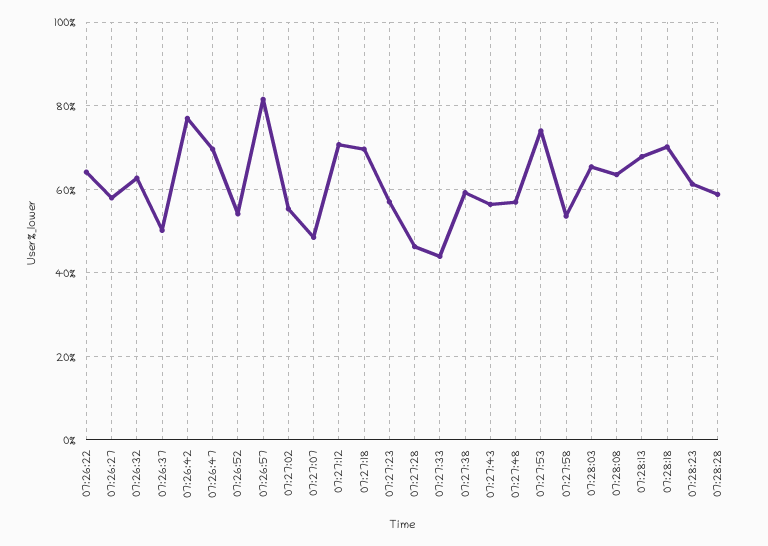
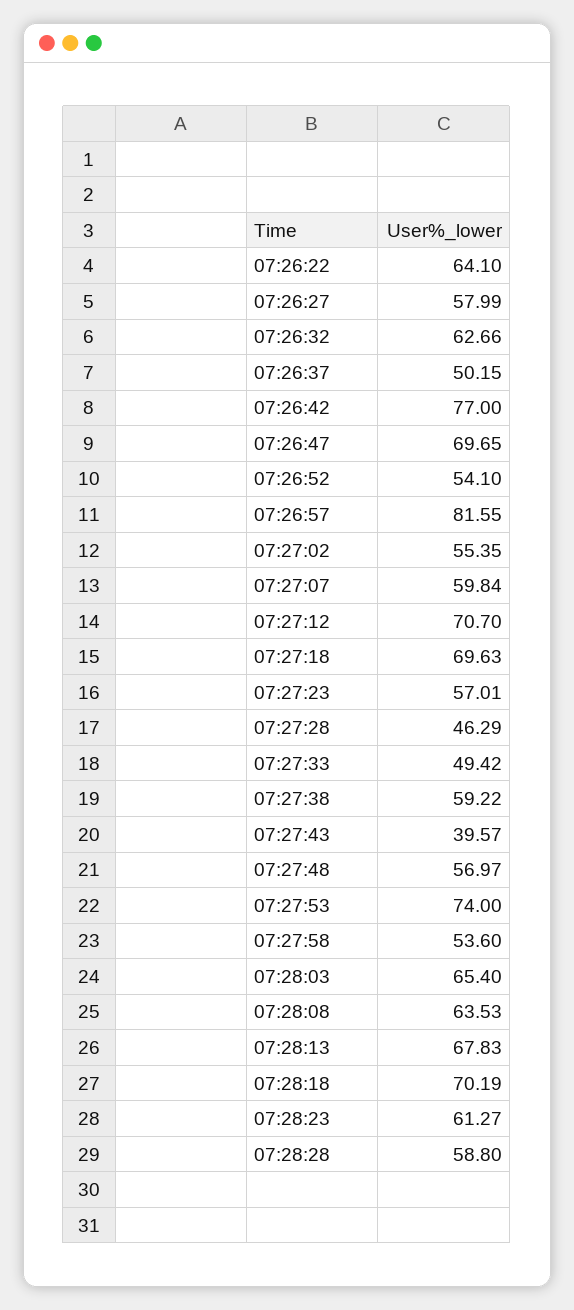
  {
    "07:26:22": 64.1,
    "07:26:27": 57.99,
    "07:26:32": 62.66,
    "07:26:37": 50.15,
    "07:26:42": 77,
    "07:26:47": 69.65,
    "07:26:52": 54.1,
    "07:26:57": 81.55,
    "07:27:02": 55.35,
-   "07:27:07": 48,
+   "07:27:07": 59.84,
    "07:27:12": 70.7,
    "07:27:18": 69.63,
    "07:27:23": 57.01,
    "07:27:28": 46.29,
-   "07:27:33": 44,
+   "07:27:33": 49.42,
    "07:27:38": 59.22,
-   "07:27:43": 56,
+   "07:27:43": 39.57,
    "07:27:48": 56.97,
    "07:27:53": 74,
    "07:27:58": 53.6,
    "07:28:03": 65.4,
    "07:28:08": 63.53,
    "07:28:13": 67.83,
    "07:28:18": 70.19,
    "07:28:23": 61.27,
    "07:28:28": 58.8
  }

